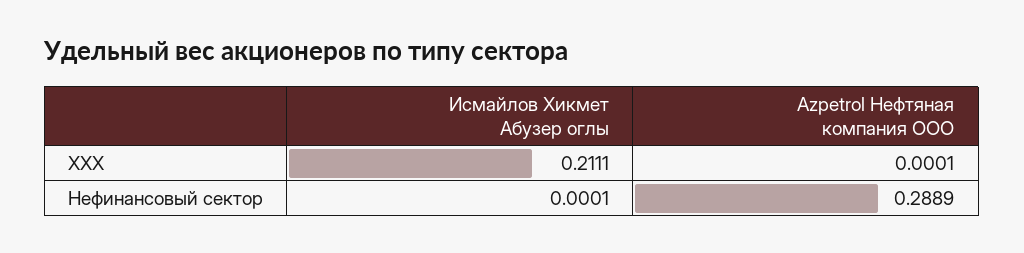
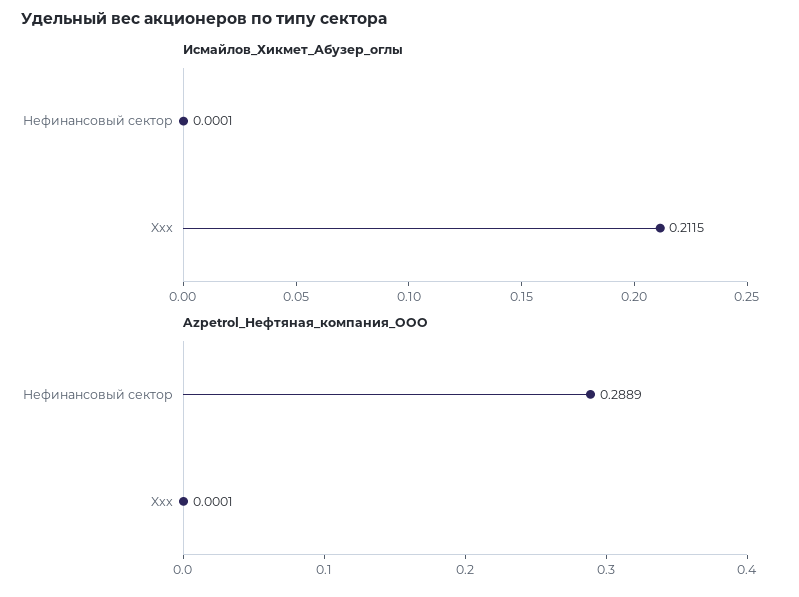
  {
    "Исмайлов Хикмет Абузер оглы": {
-     "XXX": 0.2111,
+     "XXX": 0.2115,
      "Нефинансовый сектор": 0.0001
    },
    "Azpetrol Нефтяная компания ООО": {
      "XXX": 0.0001,
      "Нефинансовый сектор": 0.2889
    }
  }

